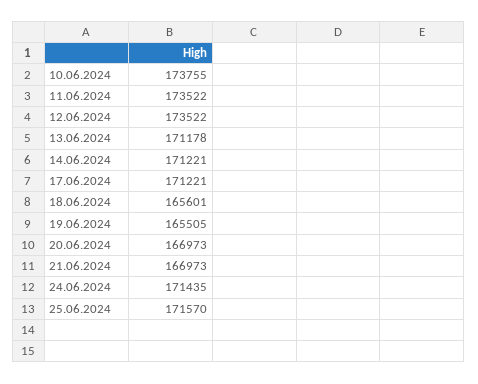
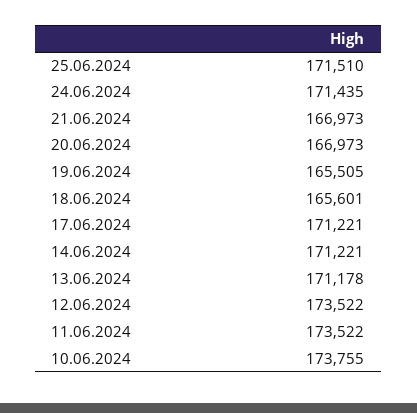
  {
    "10.06.2024": 173755,
    "11.06.2024": 173522,
    "12.06.2024": 173522,
    "13.06.2024": 171178,
    "14.06.2024": 171221,
    "17.06.2024": 171221,
    "18.06.2024": 165601,
    "19.06.2024": 165505,
    "20.06.2024": 166973,
    "21.06.2024": 166973,
    "24.06.2024": 171435,
-   "25.06.2024": 171570
+   "25.06.2024": 171510
  }

